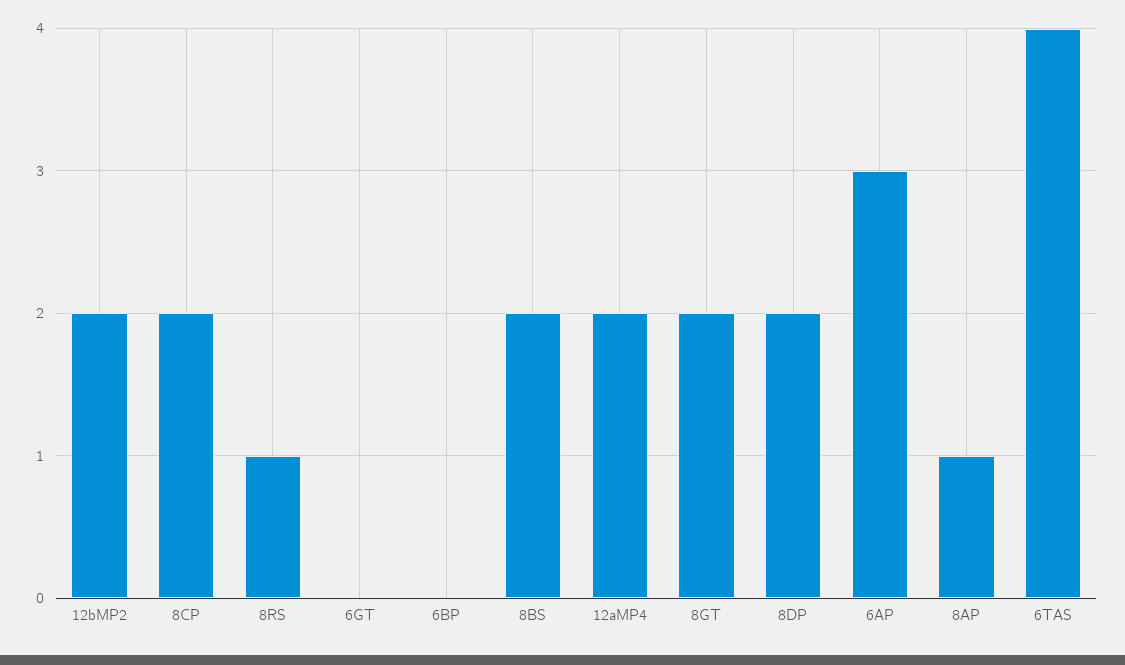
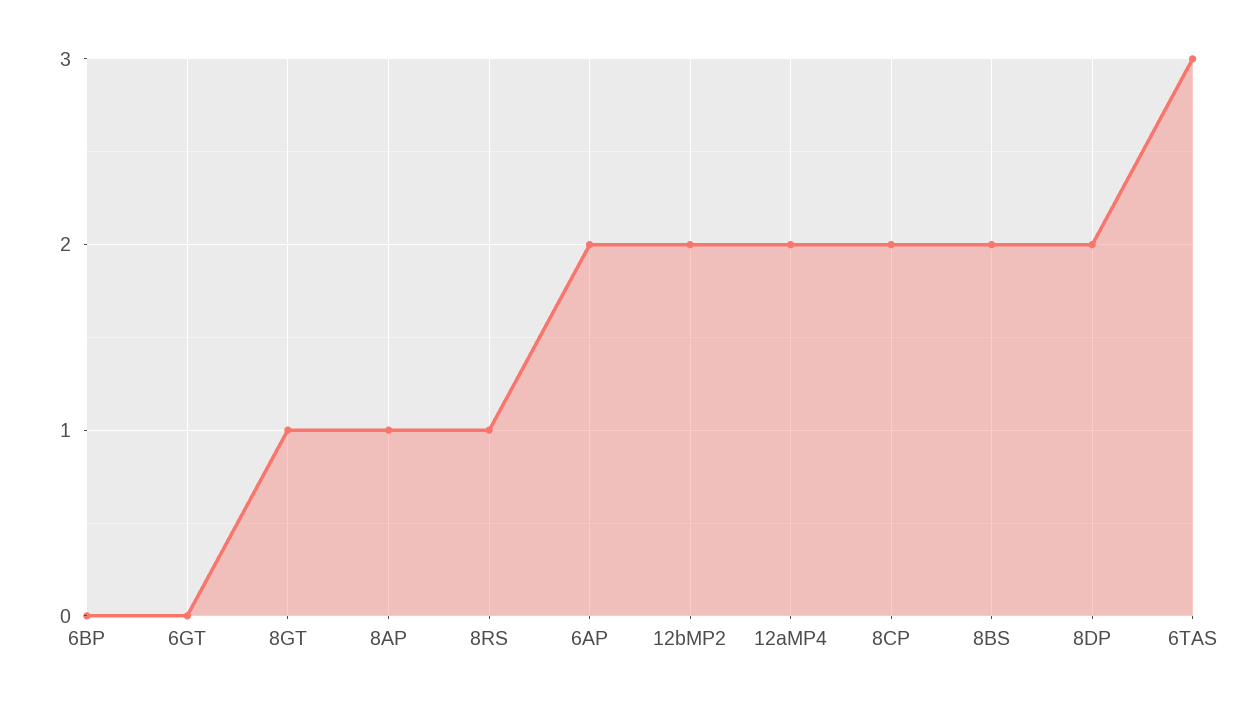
  {
    "12bMP2": 2,
    "8CP": 2,
    "8RS": 1,
    "6GT": 0,
    "6BP": 0,
    "8BS": 2,
    "12aMP4": 2,
-   "8GT": 2,
+   "8GT": 1,
    "8DP": 2,
-   "6AP": 3,
+   "6AP": 2,
    "8AP": 1,
-   "6TAS": 4
+   "6TAS": 3
  }

